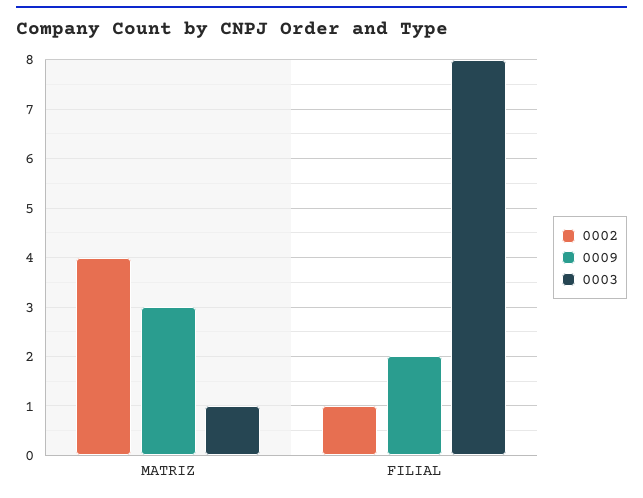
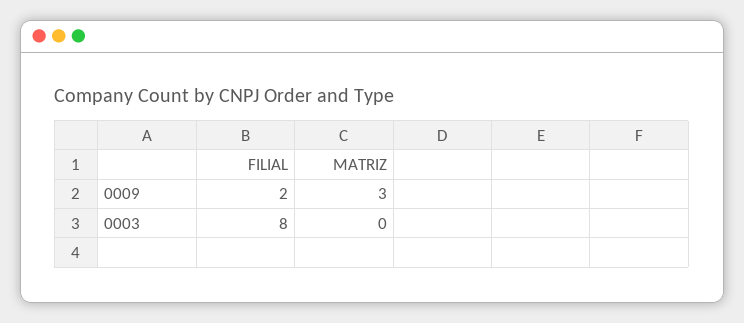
  {
-   "0002": {
-     "MATRIZ": 4,
-     "FILIAL": 1
-   },
    "0009": {
      "MATRIZ": 3,
      "FILIAL": 2
    },
    "0003": {
-     "MATRIZ": 1,
+     "MATRIZ": 0,
      "FILIAL": 8
    }
  }

